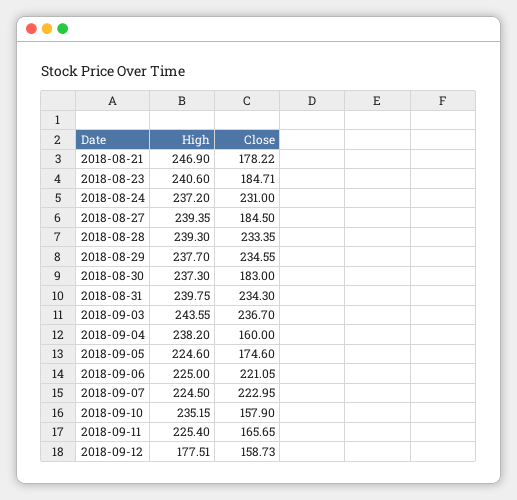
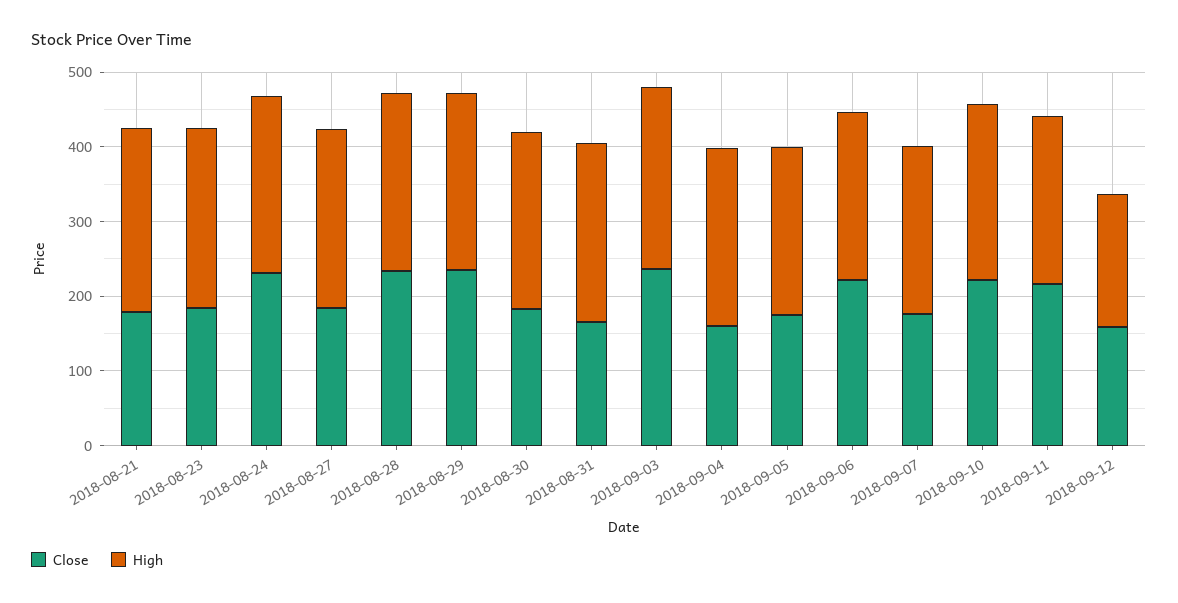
  {
    "High": {
      "2018-08-21": 246.9,
      "2018-08-23": 240.6,
      "2018-08-24": 237.2,
      "2018-08-27": 239.35,
      "2018-08-28": 239.3,
      "2018-08-29": 237.7,
      "2018-08-30": 237.3,
      "2018-08-31": 239.75,
      "2018-09-03": 243.55,
      "2018-09-04": 238.2,
      "2018-09-05": 224.6,
      "2018-09-06": 225,
      "2018-09-07": 224.5,
      "2018-09-10": 235.15,
      "2018-09-11": 225.4,
      "2018-09-12": 177.51
    },
    "Close": {
      "2018-08-21": 178.22,
      "2018-08-23": 184.71,
      "2018-08-24": 231,
      "2018-08-27": 184.5,
      "2018-08-28": 233.35,
      "2018-08-29": 234.55,
      "2018-08-30": 183,
-     "2018-08-31": 234.3,
+     "2018-08-31": 160,
      "2018-09-03": 236.7,
      "2018-09-04": 160,
      "2018-09-05": 174.6,
      "2018-09-06": 221.05,
-     "2018-09-07": 222.95,
+     "2018-09-07": 180,
-     "2018-09-10": 157.9,
+     "2018-09-10": 220,
-     "2018-09-11": 165.65,
+     "2018-09-11": 220,
      "2018-09-12": 158.73
    }
  }

